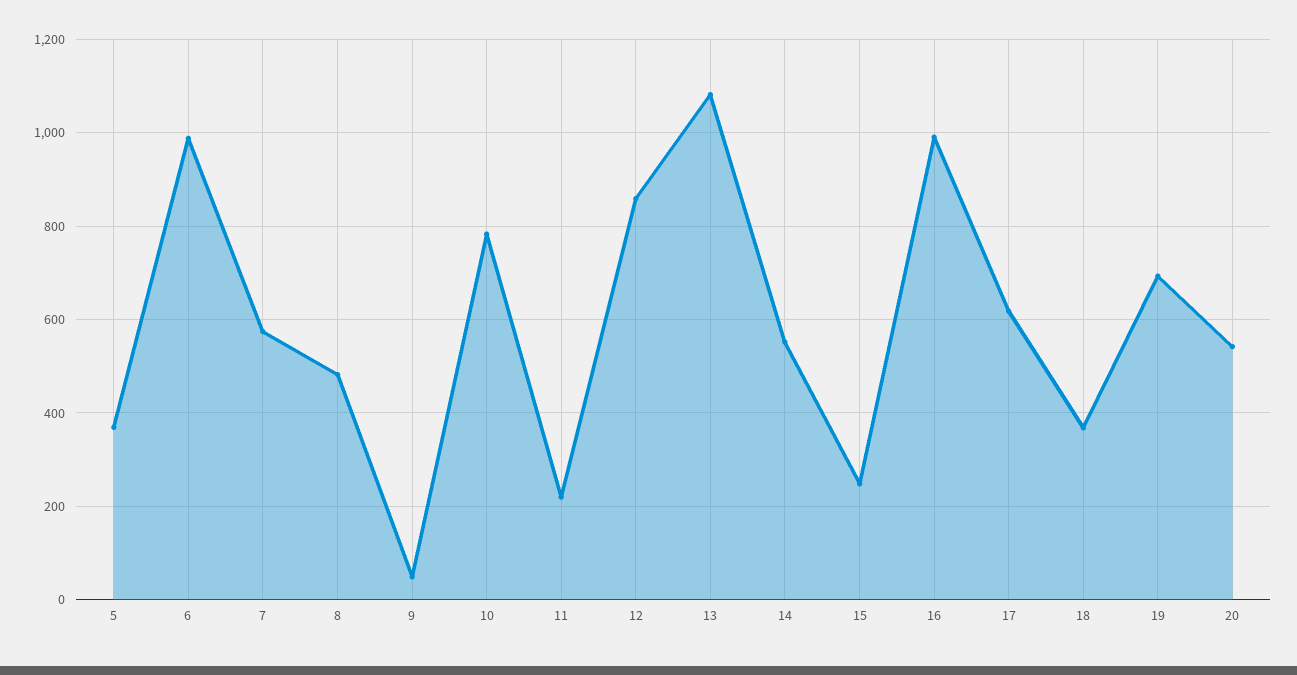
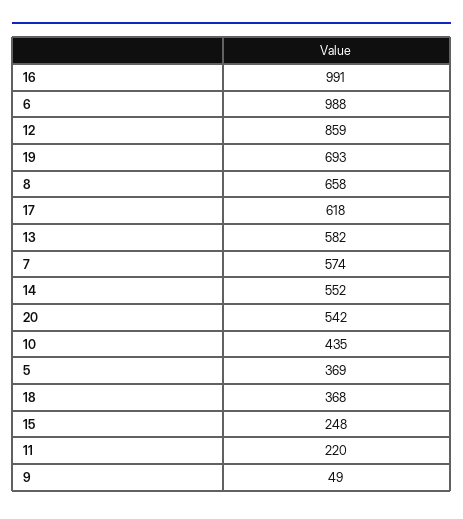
  {
    "5": 369,
    "6": 988,
    "7": 574,
-   "8": 480,
+   "8": 658,
    "9": 49,
-   "10": 780,
+   "10": 435,
    "11": 220,
    "12": 859,
-   "13": 1080,
+   "13": 582,
    "14": 552,
    "15": 248,
    "16": 991,
    "17": 618,
    "18": 368,
    "19": 693,
    "20": 542
  }

